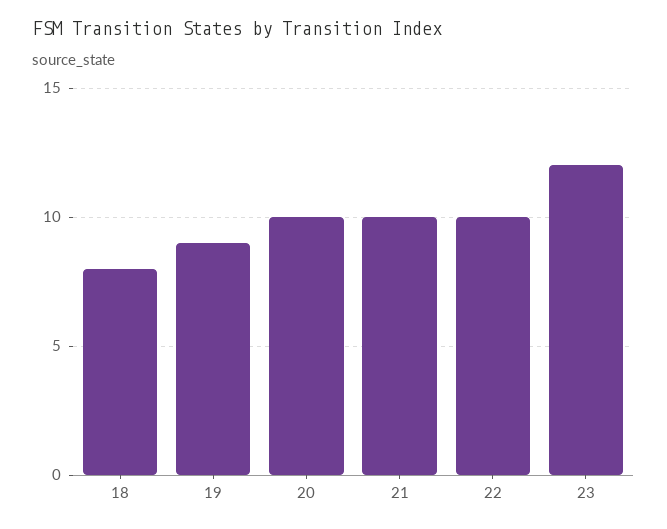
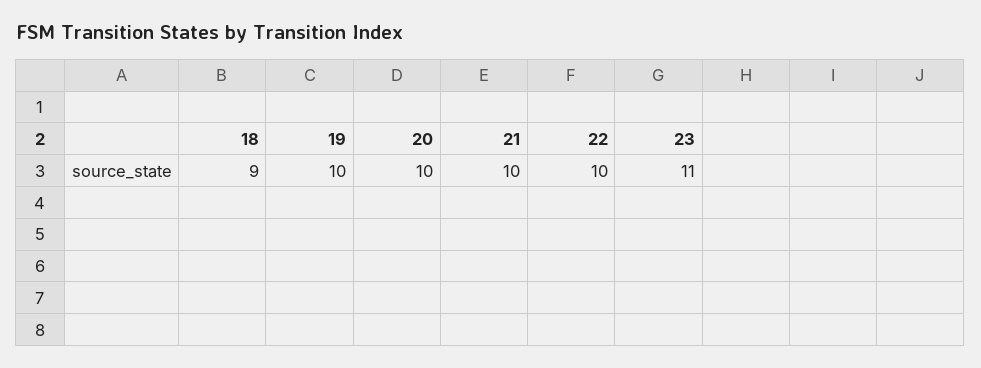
  {
-   "18": 8,
+   "18": 9,
-   "19": 9,
+   "19": 10,
    "20": 10,
    "21": 10,
    "22": 10,
-   "23": 12
+   "23": 11
  }

